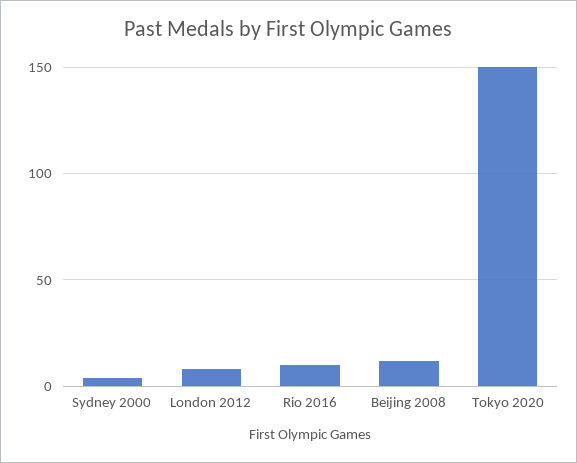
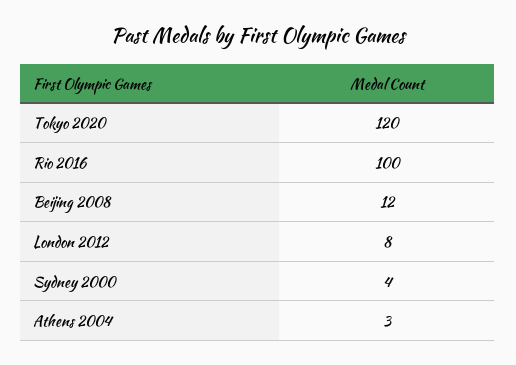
  {
    "Sydney 2000": 4,
    "London 2012": 8,
-   "Rio 2016": 10,
+   "Rio 2016": 100,
    "Beijing 2008": 12,
-   "Tokyo 2020": 150
+   "Tokyo 2020": 120,
+   "Athens 2004": 3
  }

